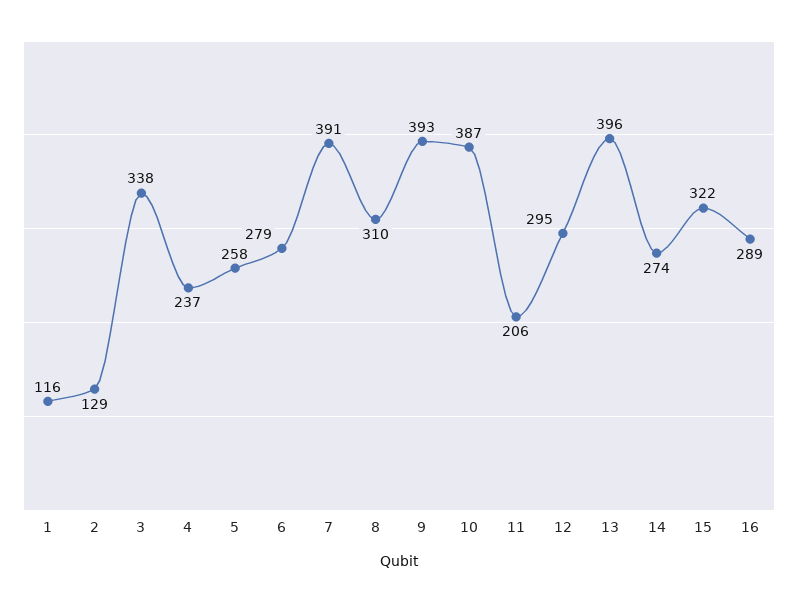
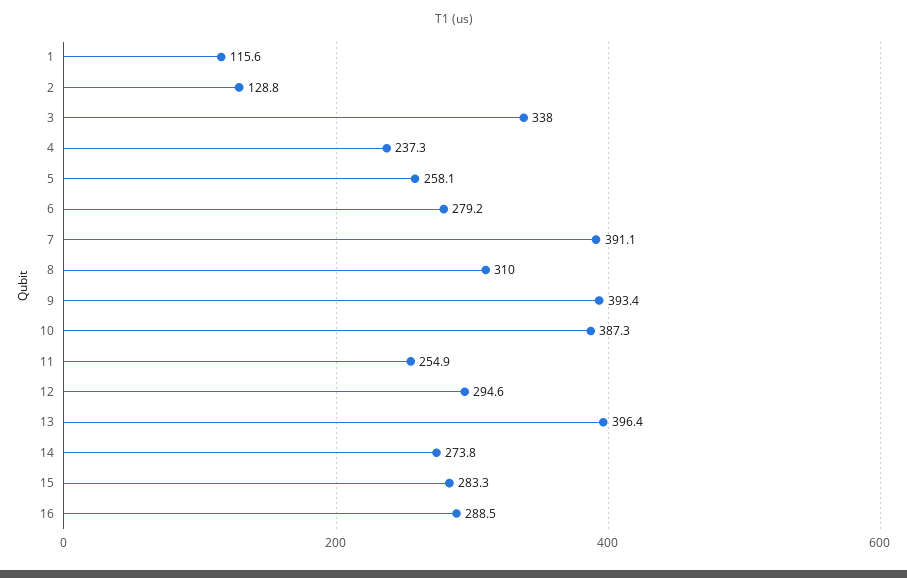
  {
    "1": 115.6,
    "2": 128.8,
    "3": 338,
    "4": 237.3,
    "5": 258.1,
    "6": 279.2,
    "7": 391.1,
    "8": 310,
    "9": 393.4,
    "10": 387.3,
-   "11": 206,
+   "11": 254.9,
    "12": 294.6,
    "13": 396.4,
    "14": 273.8,
-   "15": 322,
+   "15": 283.3,
    "16": 288.5
  }

